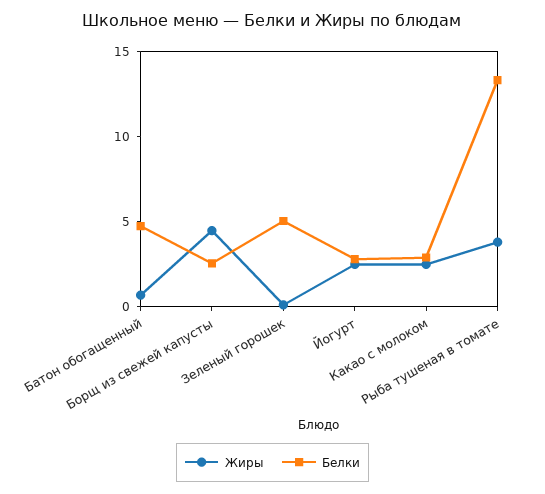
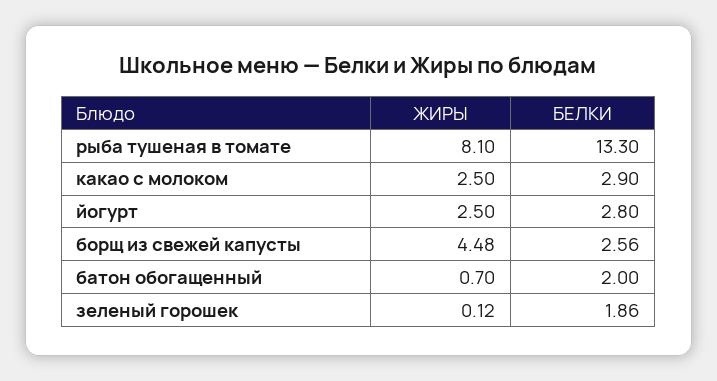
  {
    "Жиры": {
      "Батон обогащенный": 0.7,
      "Борщ из свежей капусты": 4.48,
      "Зеленый горошек": 0.12,
      "Йогурт": 2.5,
      "Какао с молоком": 2.5,
-     "Рыба тушеная в томате": 4
+     "Рыба тушеная в томате": 8.1
    },
    "Белки": {
-     "Батон обогащенный": 5,
+     "Батон обогащенный": 2,
      "Борщ из свежей капусты": 2.56,
-     "Зеленый горошек": 5,
+     "Зеленый горошек": 1.86,
      "Йогурт": 2.8,
      "Какао с молоком": 2.9,
      "Рыба тушеная в томате": 13.3
    }
  }

